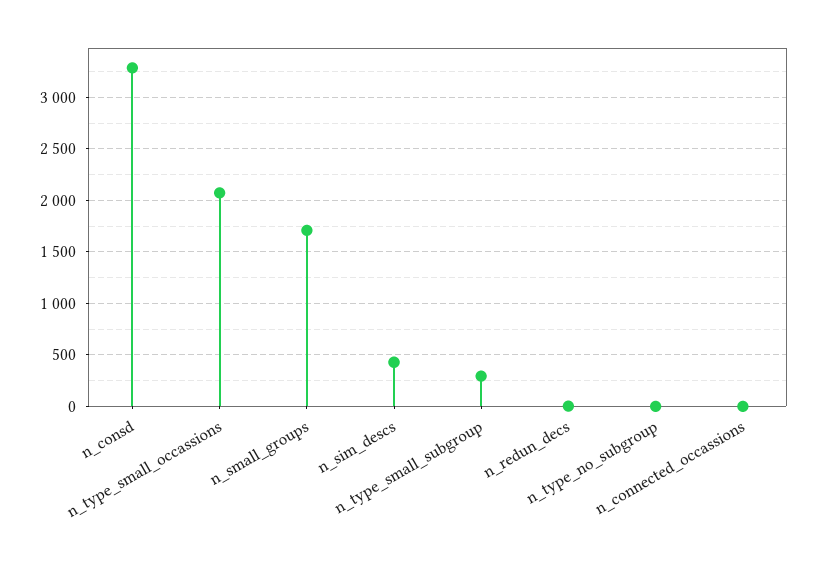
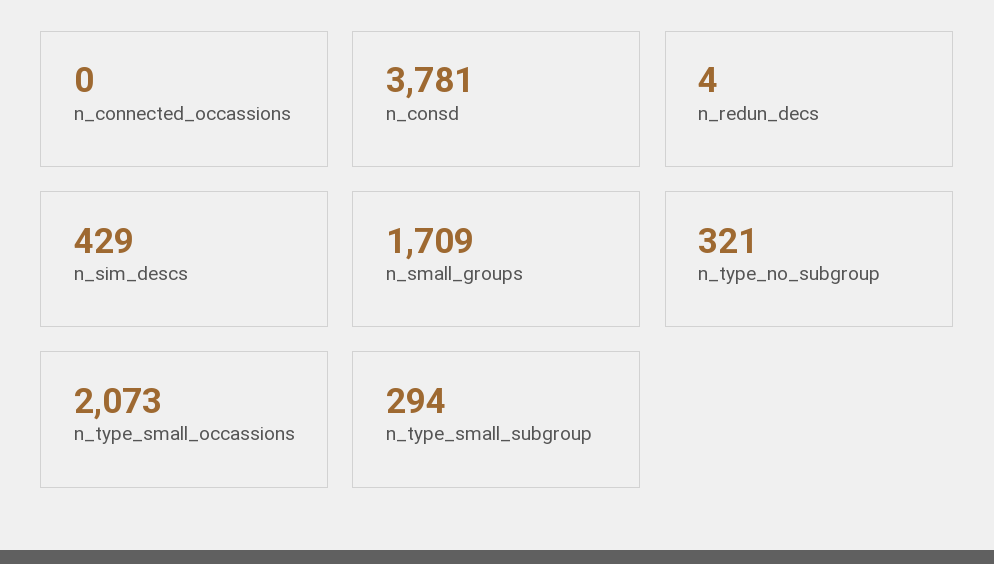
  {
-   "n_consd": 3300,
+   "n_consd": 3781,
    "n_type_small_occassions": 2073,
    "n_small_groups": 1709,
    "n_sim_descs": 429,
    "n_type_small_subgroup": 294,
    "n_redun_decs": 4,
-   "n_type_no_subgroup": 0,
+   "n_type_no_subgroup": 321,
    "n_connected_occassions": 0
  }

